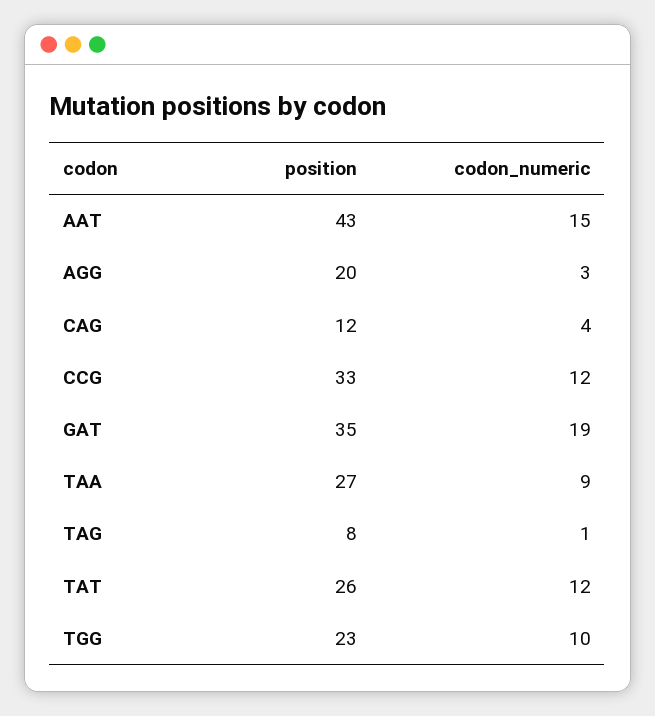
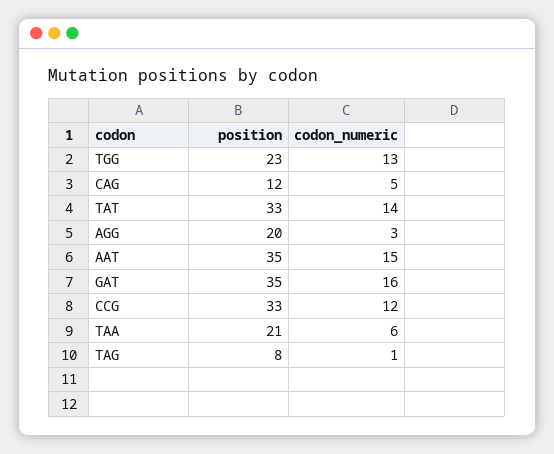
  {
    "position": {
-     "AAT": 43,
+     "AAT": 35,
      "AGG": 20,
      "CAG": 12,
      "CCG": 33,
      "GAT": 35,
-     "TAA": 27,
+     "TAA": 21,
      "TAG": 8,
-     "TAT": 26,
+     "TAT": 33,
      "TGG": 23
    },
    "codon_numeric": {
      "AAT": 15,
      "AGG": 3,
-     "CAG": 4,
+     "CAG": 5,
      "CCG": 12,
-     "GAT": 19,
+     "GAT": 16,
-     "TAA": 9,
+     "TAA": 6,
      "TAG": 1,
-     "TAT": 12,
+     "TAT": 14,
-     "TGG": 10
+     "TGG": 13
    }
  }

